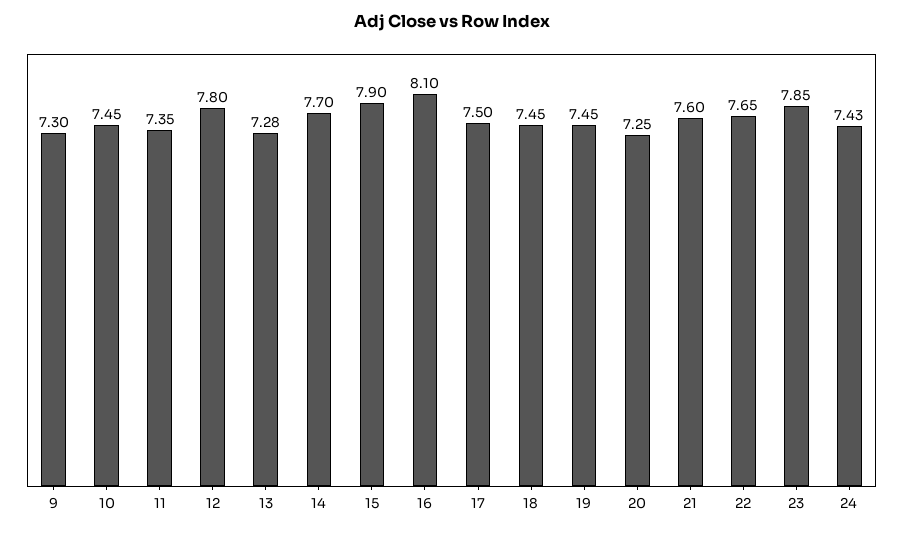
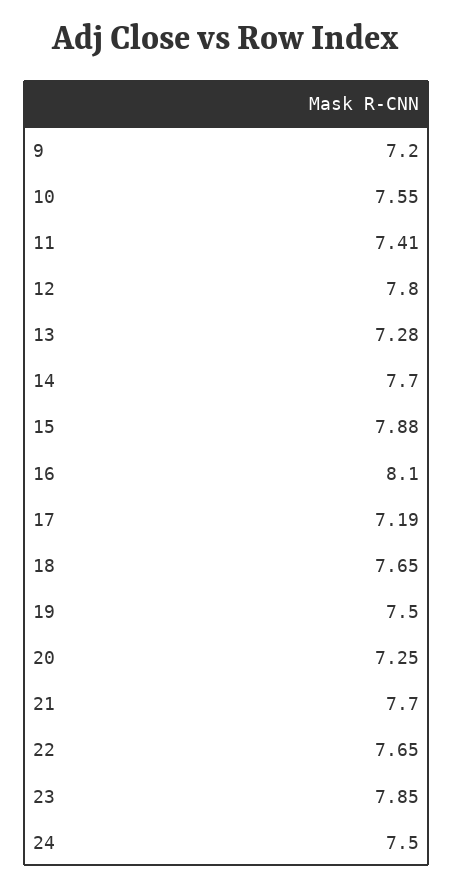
  {
-   "9": 7.3,
+   "9": 7.2,
-   "10": 7.45,
+   "10": 7.55,
-   "11": 7.35,
+   "11": 7.41,
    "12": 7.8,
    "13": 7.28,
    "14": 7.7,
-   "15": 7.9,
+   "15": 7.88,
    "16": 8.1,
-   "17": 7.5,
+   "17": 7.19,
-   "18": 7.45,
+   "18": 7.65,
-   "19": 7.45,
+   "19": 7.5,
    "20": 7.25,
-   "21": 7.6,
+   "21": 7.7,
    "22": 7.65,
    "23": 7.85,
-   "24": 7.43
+   "24": 7.5
  }

